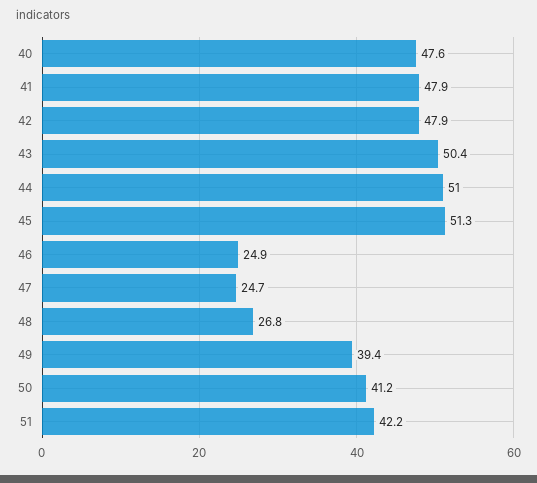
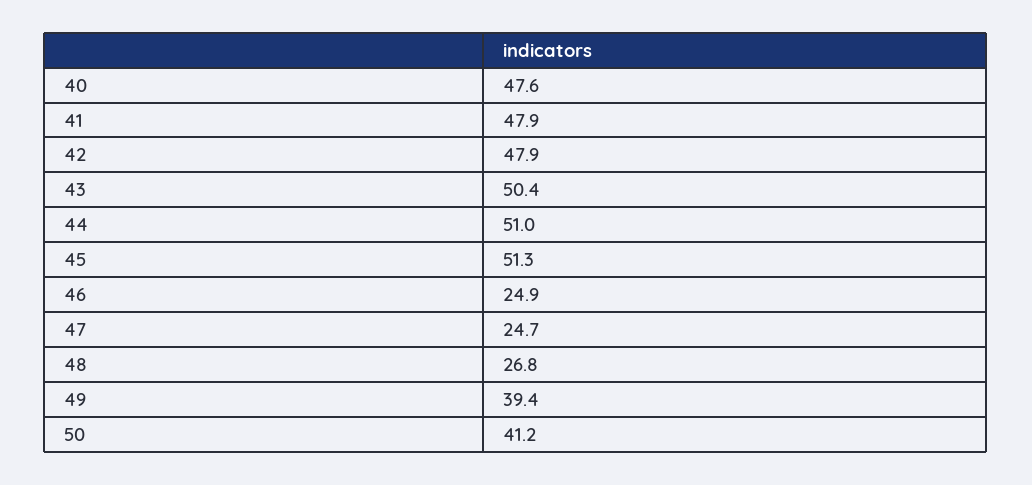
  {
    "40": 47.6,
    "41": 47.9,
    "42": 47.9,
    "43": 50.4,
    "44": 51,
    "45": 51.3,
    "46": 24.9,
    "47": 24.7,
    "48": 26.8,
    "49": 39.4,
-   "50": 41.2,
+   "50": 41.2
-   "51": 42.2
  }

